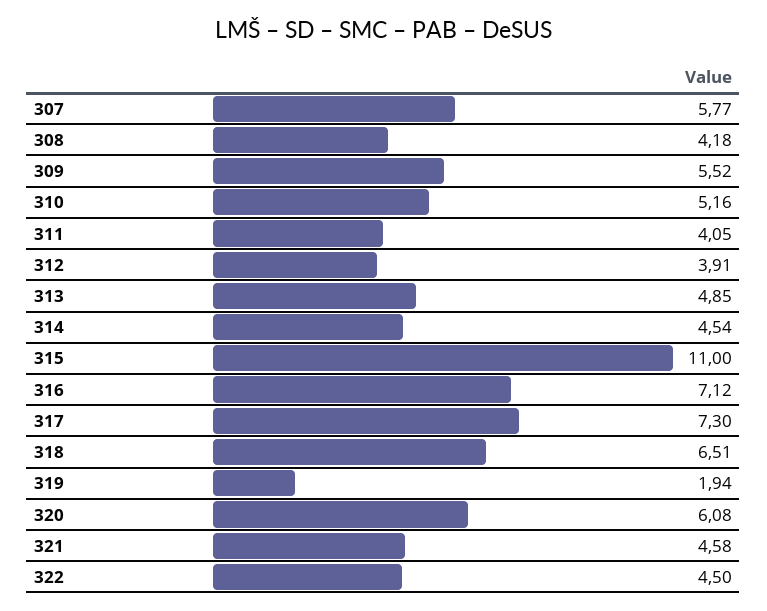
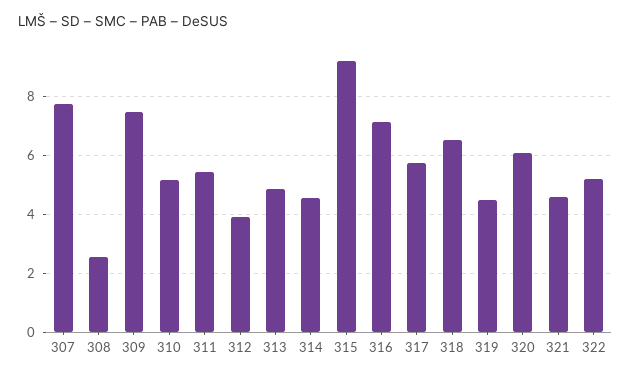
  {
-   "307": 5.77,
+   "307": 7.75,
-   "308": 4.18,
+   "308": 2.5,
-   "309": 5.52,
+   "309": 7.5,
    "310": 5.16,
-   "311": 4.05,
+   "311": 5.5,
    "312": 3.91,
    "313": 4.85,
    "314": 4.54,
-   "315": 11,
+   "315": 9.25,
    "316": 7.12,
-   "317": 7.3,
+   "317": 5.75,
    "318": 6.51,
-   "319": 1.94,
+   "319": 4.5,
    "320": 6.08,
    "321": 4.58,
-   "322": 4.5
+   "322": 5.25
  }

